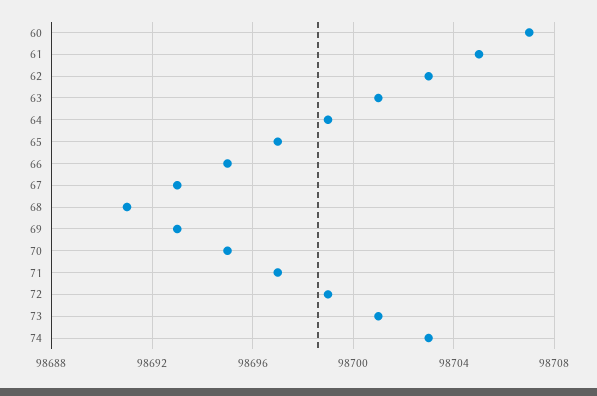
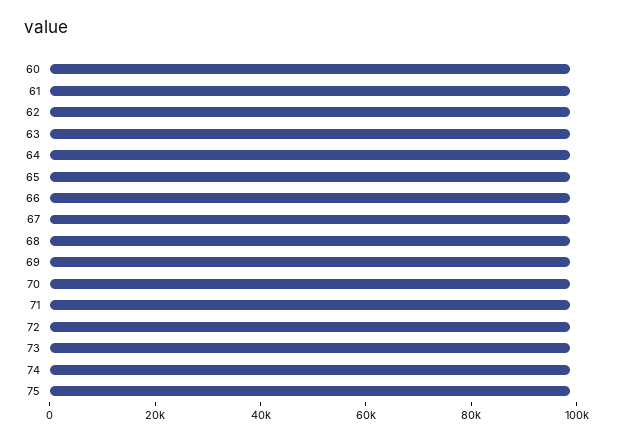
  {
    "60": 98707,
    "61": 98705,
    "62": 98703,
    "63": 98701,
    "64": 98699,
    "65": 98697,
    "66": 98695,
    "67": 98693,
    "68": 98691,
    "69": 98693,
    "70": 98695,
    "71": 98697,
    "72": 98699,
    "73": 98701,
-   "74": 98703
+   "74": 98703,
+   "75": 100000
  }

